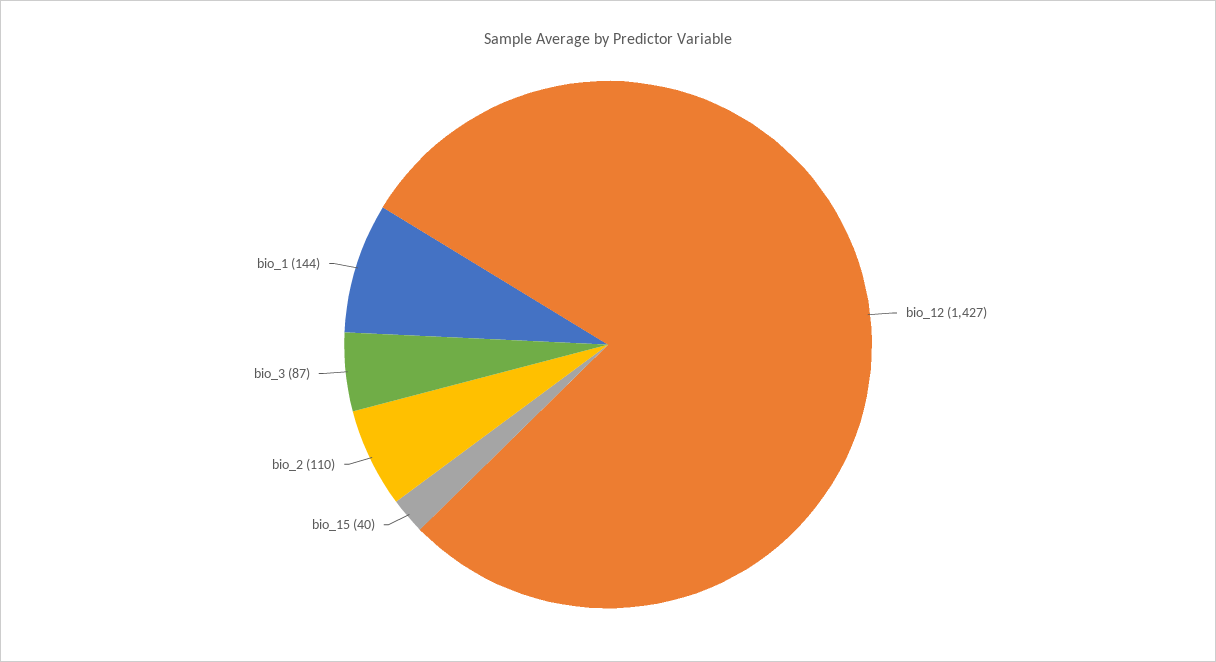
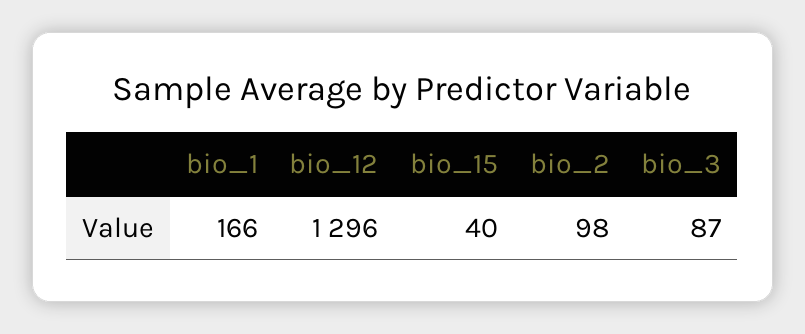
  {
-   "bio_12": 1427,
+   "bio_12": 1296,
    "bio_15": 40,
-   "bio_2": 110,
+   "bio_2": 98,
    "bio_3": 87,
-   "bio_1": 144
+   "bio_1": 166
  }

